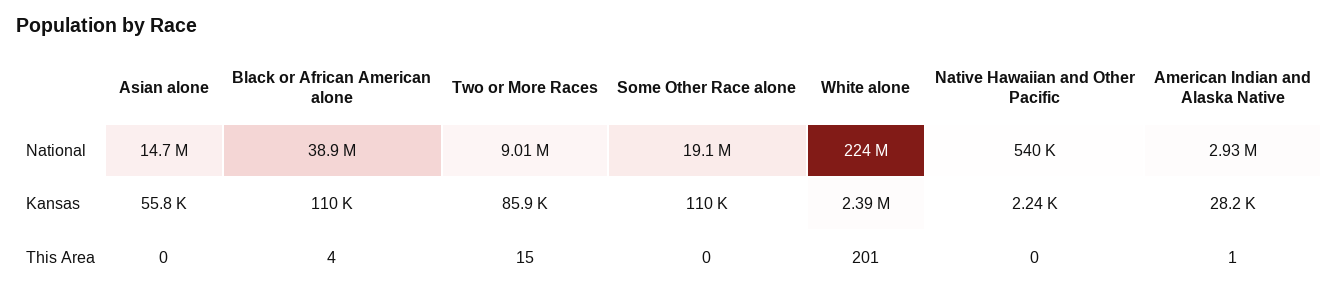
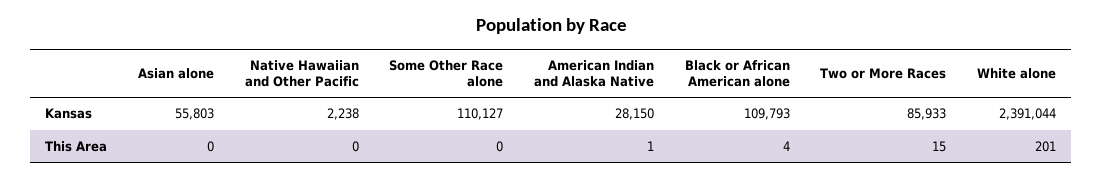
  {
    "Asian alone": {
-     "National": 14700000,
      "Kansas": 55803,
      "This Area": 0
    },
    "Black or African American alone": {
-     "National": 38900000,
      "Kansas": 109793,
      "This Area": 4
    },
    "Two or More Races": {
-     "National": 9010000,
      "Kansas": 85933,
      "This Area": 15
    },
    "Some Other Race alone": {
-     "National": 19100000,
      "Kansas": 110127,
      "This Area": 0
    },
    "White alone": {
-     "National": 224000000,
      "Kansas": 2391044,
      "This Area": 201
    },
    "Native Hawaiian and Other Pacific": {
-     "National": 540000,
      "Kansas": 2238,
      "This Area": 0
    },
    "American Indian and Alaska Native": {
-     "National": 2930000,
      "Kansas": 28150,
      "This Area": 1
    }
  }

